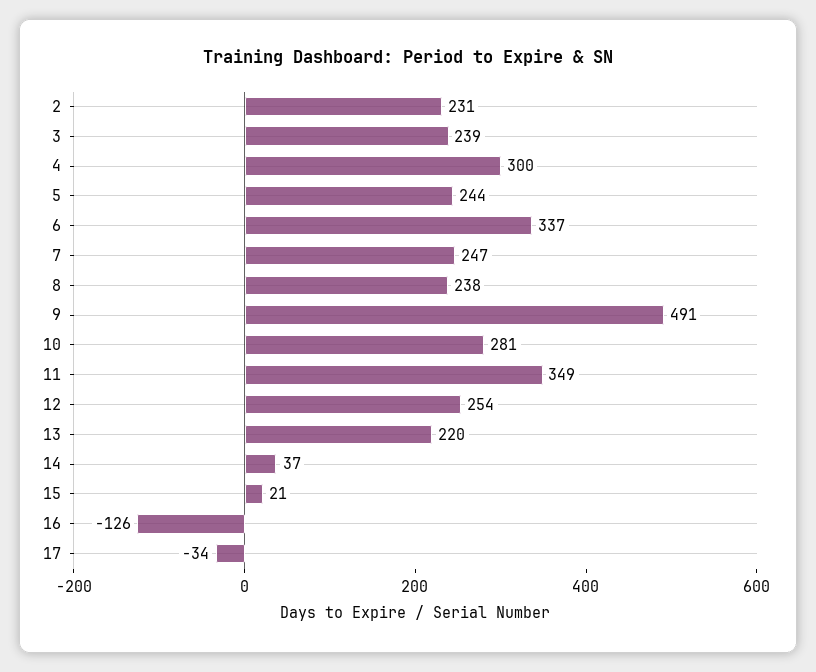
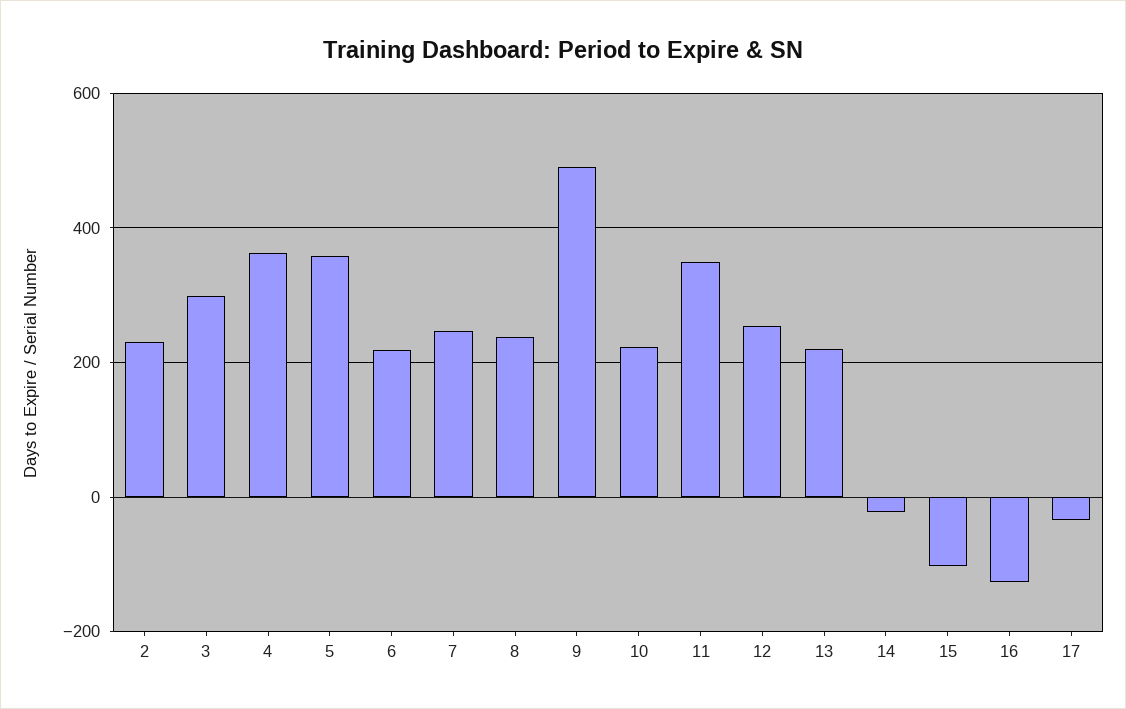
  {
    "2": 231,
-   "3": 239,
+   "3": 300,
-   "4": 300,
+   "4": 360,
-   "5": 244,
+   "5": 360,
-   "6": 337,
+   "6": 220,
    "7": 247,
    "8": 238,
    "9": 491,
-   "10": 281,
+   "10": 220,
    "11": 349,
    "12": 254,
    "13": 220,
-   "14": 37,
+   "14": -20,
-   "15": 21,
+   "15": -100,
    "16": -126,
    "17": -34
  }

